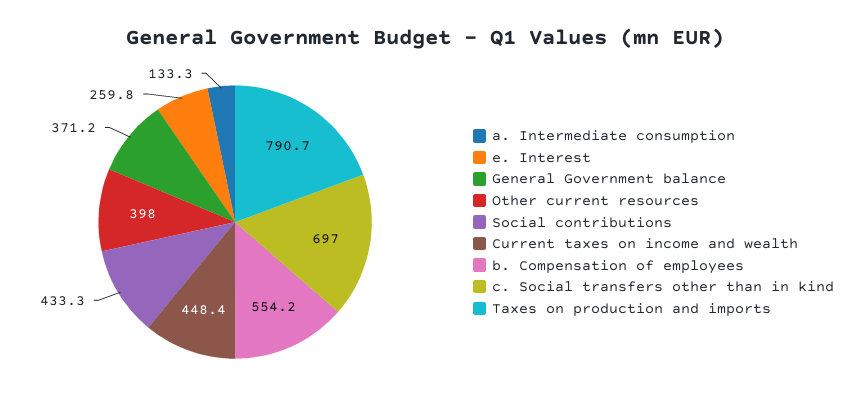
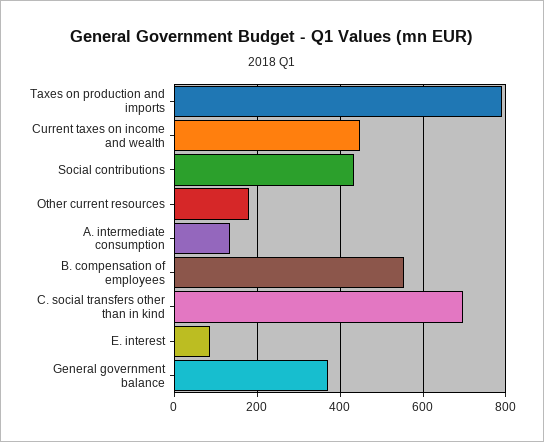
  {
    "a. Intermediate consumption": 133.3,
-   "e. Interest": 259.8,
+   "e. Interest": 80,
    "General Government balance": 371.2,
-   "Other current resources": 398,
+   "Other current resources": 180,
    "Social contributions": 433.3,
    "Current taxes on income and wealth": 448.4,
    "b. Compensation of employees": 554.2,
    "c. Social transfers other than in kind": 697,
    "Taxes on production and imports": 790.7
  }

